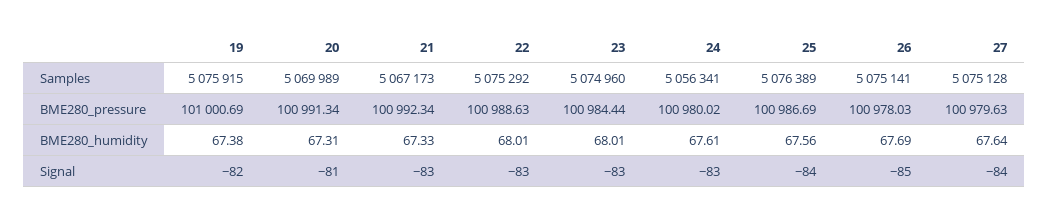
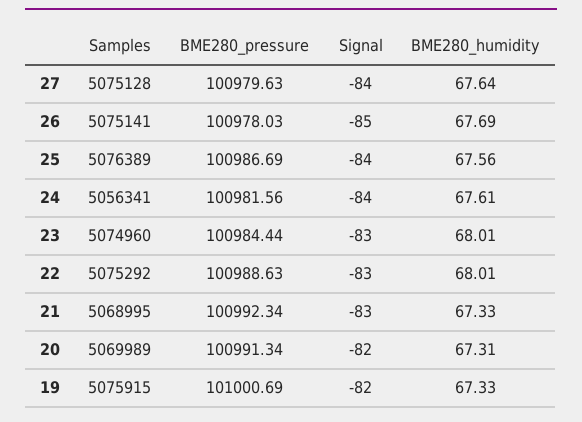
  {
    "19": {
      "Samples": 5075915,
      "BME280_pressure": 101000.69,
-     "BME280_humidity": 67.38,
+     "BME280_humidity": 67.33,
      "Signal": -82
    },
    "20": {
      "Samples": 5069989,
      "BME280_pressure": 100991.34,
      "BME280_humidity": 67.31,
-     "Signal": -81
+     "Signal": -82
    },
    "21": {
-     "Samples": 5067173,
+     "Samples": 5068995,
      "BME280_pressure": 100992.34,
      "BME280_humidity": 67.33,
      "Signal": -83
    },
    "22": {
      "Samples": 5075292,
      "BME280_pressure": 100988.63,
      "BME280_humidity": 68.01,
      "Signal": -83
    },
    "23": {
      "Samples": 5074960,
      "BME280_pressure": 100984.44,
      "BME280_humidity": 68.01,
      "Signal": -83
    },
    "24": {
      "Samples": 5056341,
-     "BME280_pressure": 100980.02,
+     "BME280_pressure": 100981.56,
      "BME280_humidity": 67.61,
-     "Signal": -83
+     "Signal": -84
    },
    "25": {
      "Samples": 5076389,
      "BME280_pressure": 100986.69,
      "BME280_humidity": 67.56,
      "Signal": -84
    },
    "26": {
      "Samples": 5075141,
      "BME280_pressure": 100978.03,
      "BME280_humidity": 67.69,
      "Signal": -85
    },
    "27": {
      "Samples": 5075128,
      "BME280_pressure": 100979.63,
      "BME280_humidity": 67.64,
      "Signal": -84
    }
  }

